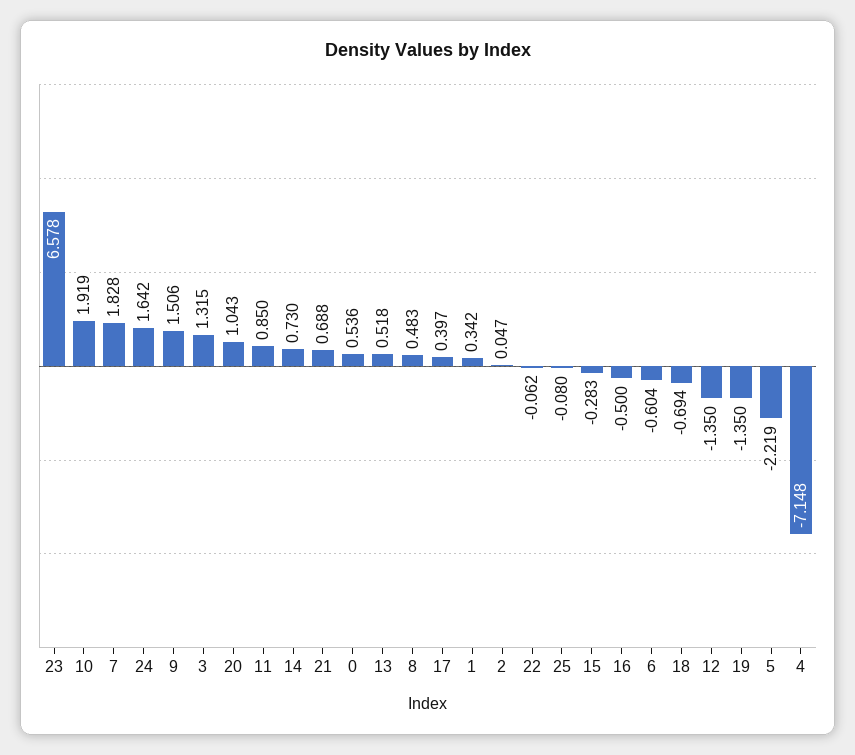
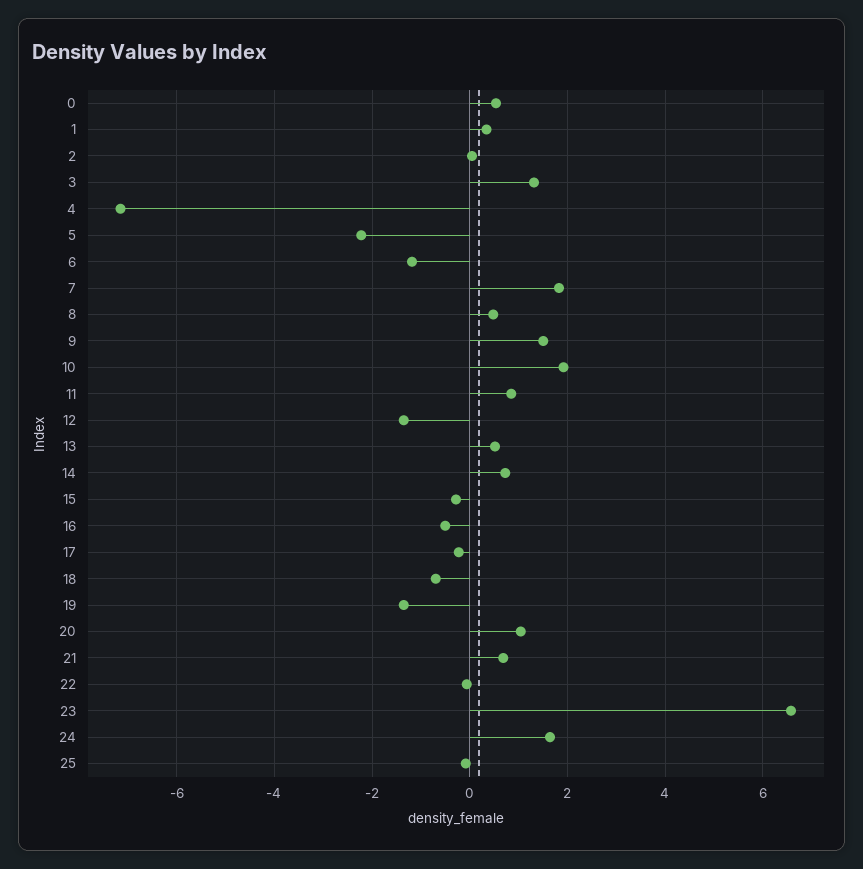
  {
    "23": 6.578,
    "10": 1.919,
    "7": 1.828,
    "24": 1.642,
    "9": 1.506,
    "3": 1.315,
    "20": 1.043,
    "11": 0.85,
    "14": 0.73,
    "21": 0.688,
    "0": 0.536,
    "13": 0.518,
    "8": 0.483,
-   "17": 0.397,
+   "17": -0.2,
    "1": 0.342,
    "2": 0.047,
    "22": -0.062,
    "25": -0.08,
    "15": -0.283,
    "16": -0.5,
-   "6": -0.604,
+   "6": -1.2,
    "18": -0.694,
    "12": -1.35,
    "19": -1.35,
    "5": -2.219,
    "4": -7.148
  }

